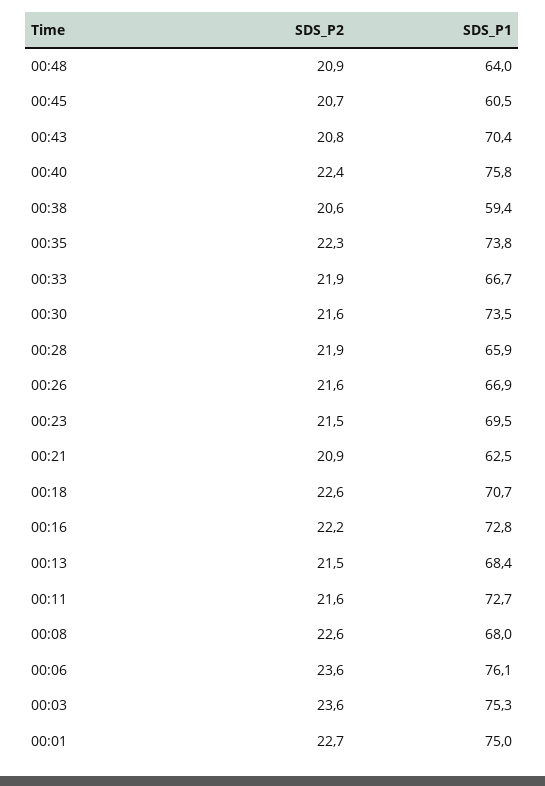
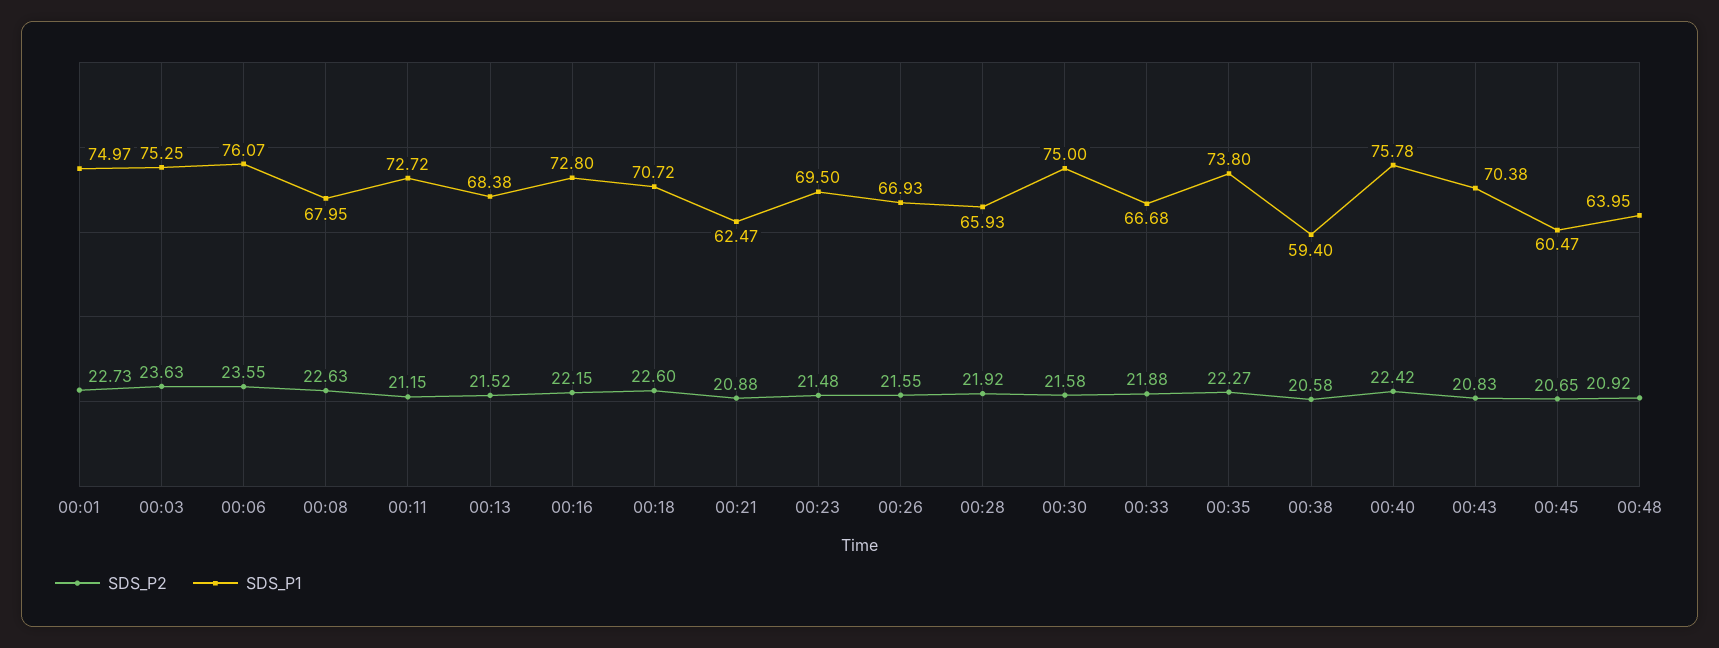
  {
    "SDS_P2": {
      "00:48": 20.92,
      "00:45": 20.65,
      "00:43": 20.83,
      "00:40": 22.42,
      "00:38": 20.58,
      "00:35": 22.27,
      "00:33": 21.88,
      "00:30": 21.58,
      "00:28": 21.92,
      "00:26": 21.55,
      "00:23": 21.48,
      "00:21": 20.88,
      "00:18": 22.6,
      "00:16": 22.15,
      "00:13": 21.52,
-     "00:11": 21.6,
+     "00:11": 21.15,
      "00:08": 22.63,
      "00:06": 23.55,
      "00:03": 23.63,
      "00:01": 22.73
    },
    "SDS_P1": {
      "00:48": 63.95,
      "00:45": 60.47,
      "00:43": 70.38,
      "00:40": 75.78,
      "00:38": 59.4,
      "00:35": 73.8,
      "00:33": 66.68,
-     "00:30": 73.5,
+     "00:30": 75,
      "00:28": 65.93,
      "00:26": 66.93,
      "00:23": 69.5,
      "00:21": 62.47,
      "00:18": 70.72,
      "00:16": 72.8,
      "00:13": 68.38,
      "00:11": 72.72,
      "00:08": 67.95,
      "00:06": 76.07,
      "00:03": 75.25,
      "00:01": 74.97
    }
  }

